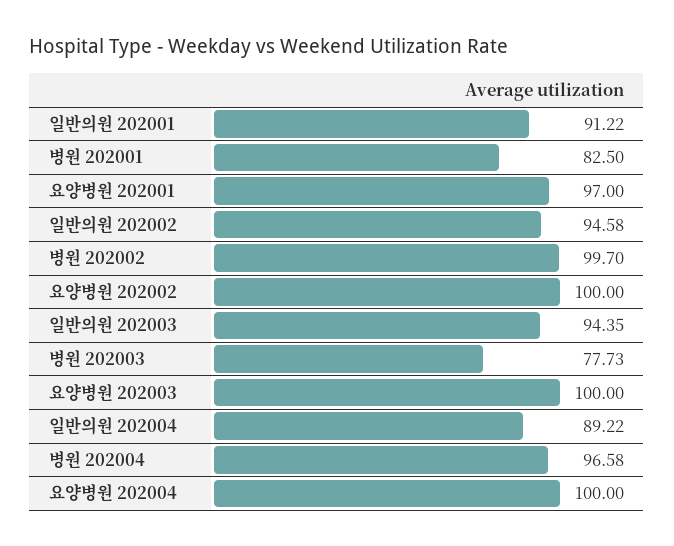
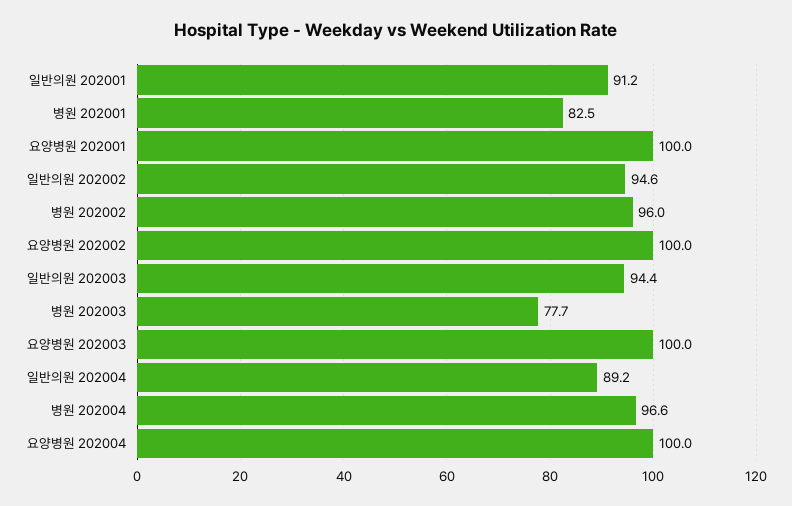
  {
    "일반의원 202001": 91.22,
    "병원 202001": 82.5,
-   "요양병원 202001": 97,
+   "요양병원 202001": 100,
    "일반의원 202002": 94.58,
-   "병원 202002": 99.7,
+   "병원 202002": 96,
    "요양병원 202002": 100,
    "일반의원 202003": 94.35,
    "병원 202003": 77.73,
    "요양병원 202003": 100,
    "일반의원 202004": 89.22,
    "병원 202004": 96.58,
    "요양병원 202004": 100
  }

